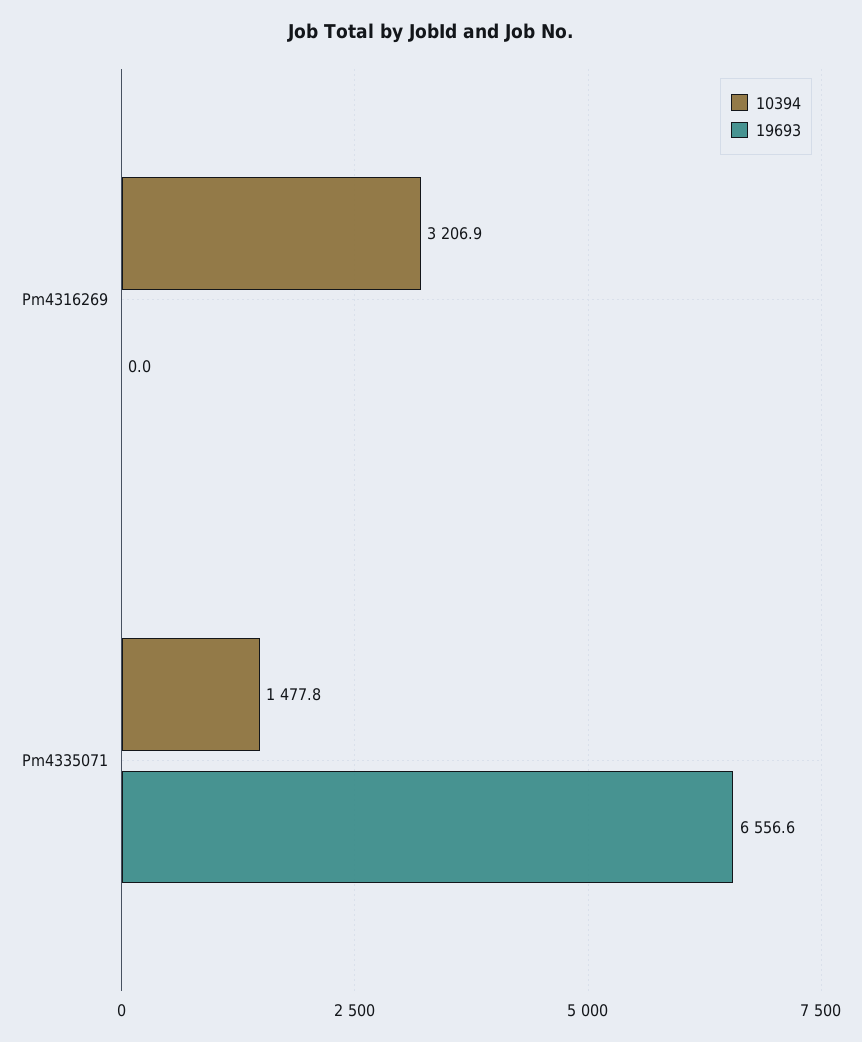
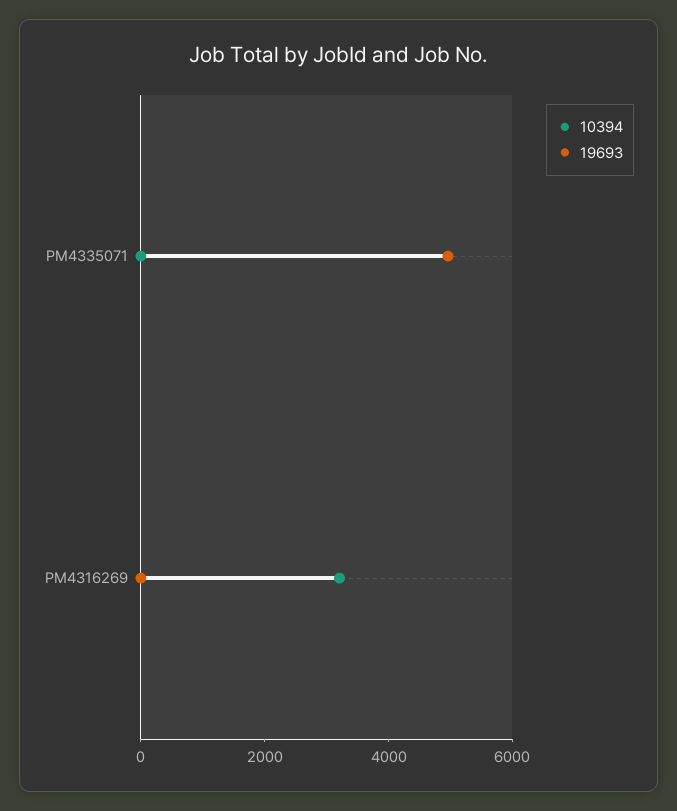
  {
    "10394": {
      "Pm4316269": 3206.9,
-     "Pm4335071": 1477.8
+     "Pm4335071": 0
    },
    "19693": {
      "Pm4316269": 0,
-     "Pm4335071": 6556.6
+     "Pm4335071": 5000
    }
  }

